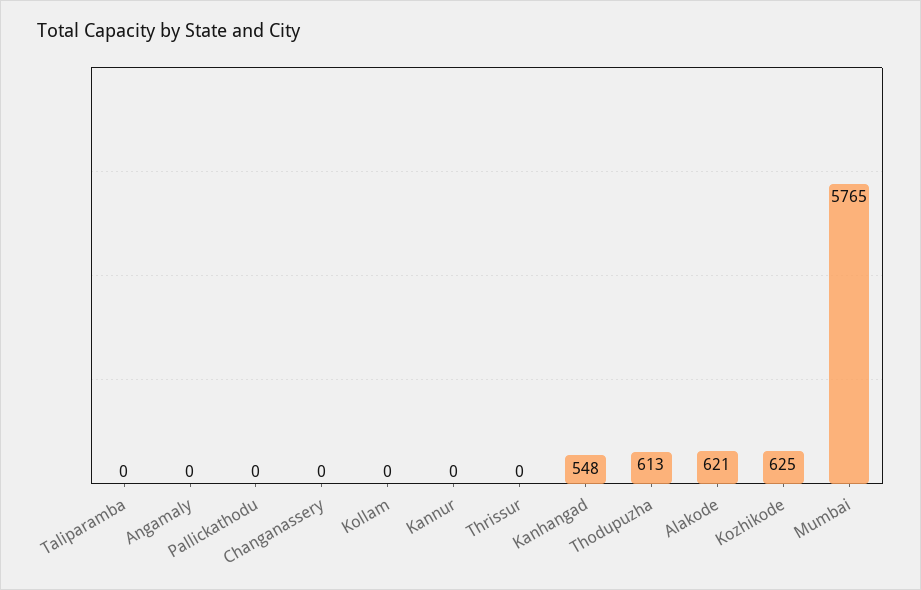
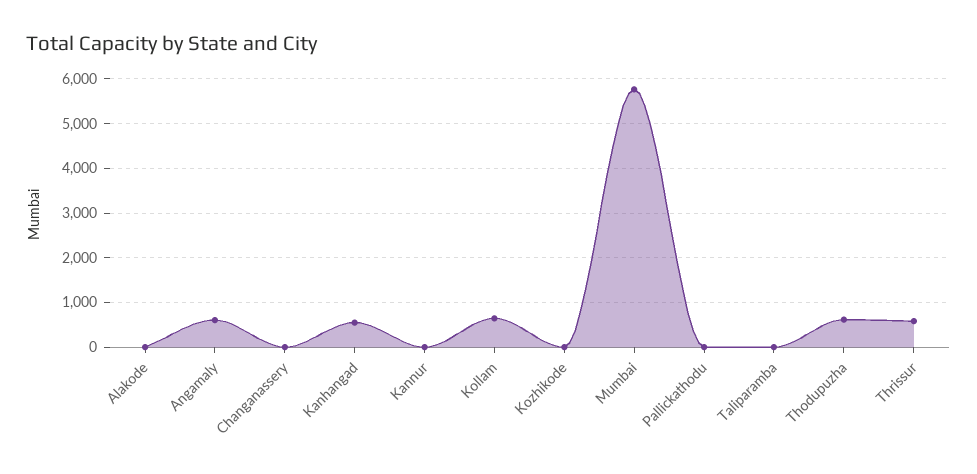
  {
    "Taliparamba": 0,
-   "Angamaly": 0,
+   "Angamaly": 600,
    "Pallickathodu": 0,
    "Changanassery": 0,
-   "Kollam": 0,
+   "Kollam": 600,
    "Kannur": 0,
-   "Thrissur": 0,
+   "Thrissur": 600,
    "Kanhangad": 548,
    "Thodupuzha": 613,
-   "Alakode": 621,
+   "Alakode": 0,
-   "Kozhikode": 625,
+   "Kozhikode": 0,
    "Mumbai": 5765
  }

